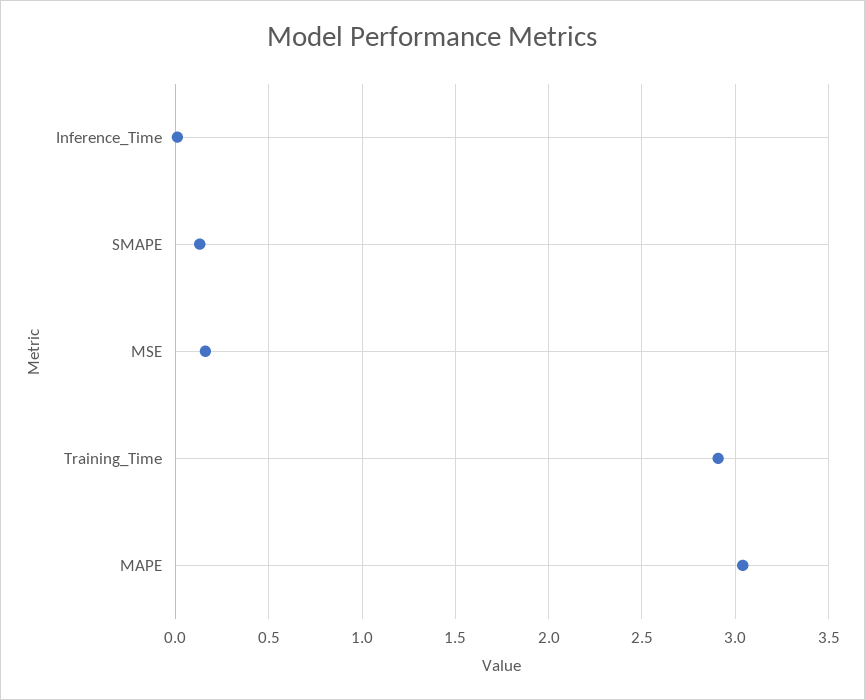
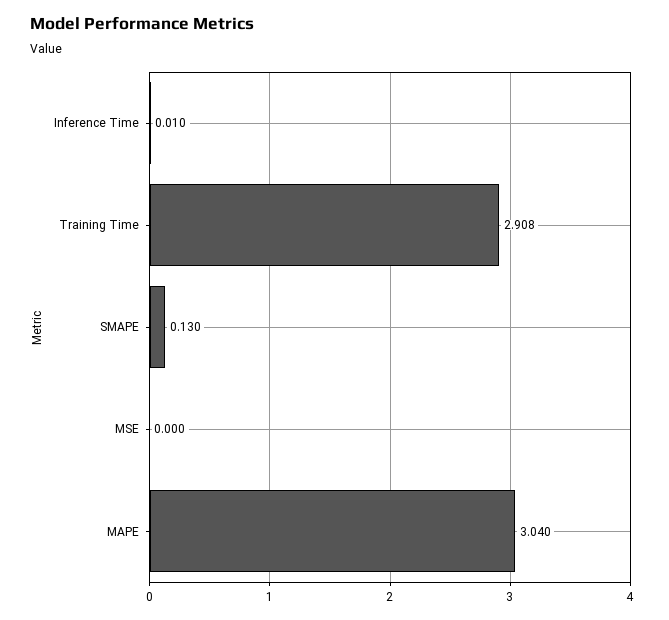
  {
    "Inference_Time": 0.01,
    "SMAPE": 0.13,
-   "MSE": 0.15,
+   "MSE": 0,
    "Training_Time": 2.908,
    "MAPE": 3.04
  }

